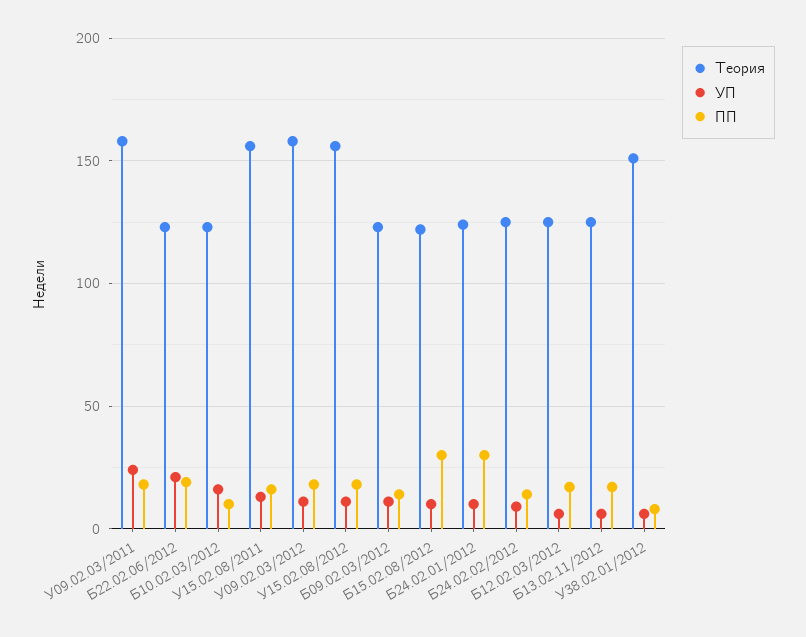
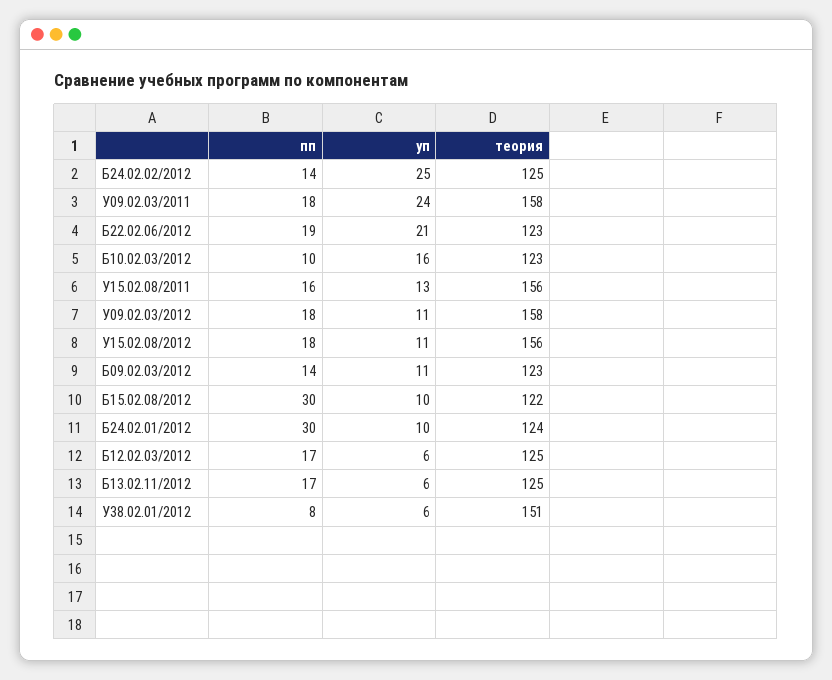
  {
    "Теория": {
      "У09.02.03/2011": 158,
      "Б22.02.06/2012": 123,
      "Б10.02.03/2012": 123,
      "У15.02.08/2011": 156,
      "У09.02.03/2012": 158,
      "У15.02.08/2012": 156,
      "Б09.02.03/2012": 123,
      "Б15.02.08/2012": 122,
      "Б24.02.01/2012": 124,
      "Б24.02.02/2012": 125,
      "Б12.02.03/2012": 125,
      "Б13.02.11/2012": 125,
      "У38.02.01/2012": 151
    },
    "УП": {
      "У09.02.03/2011": 24,
      "Б22.02.06/2012": 21,
      "Б10.02.03/2012": 16,
      "У15.02.08/2011": 13,
      "У09.02.03/2012": 11,
      "У15.02.08/2012": 11,
      "Б09.02.03/2012": 11,
      "Б15.02.08/2012": 10,
      "Б24.02.01/2012": 10,
-     "Б24.02.02/2012": 10,
+     "Б24.02.02/2012": 25,
      "Б12.02.03/2012": 6,
      "Б13.02.11/2012": 6,
      "У38.02.01/2012": 6
    },
    "ПП": {
      "У09.02.03/2011": 18,
      "Б22.02.06/2012": 19,
      "Б10.02.03/2012": 10,
      "У15.02.08/2011": 16,
      "У09.02.03/2012": 18,
      "У15.02.08/2012": 18,
      "Б09.02.03/2012": 14,
      "Б15.02.08/2012": 30,
      "Б24.02.01/2012": 30,
      "Б24.02.02/2012": 14,
      "Б12.02.03/2012": 17,
      "Б13.02.11/2012": 17,
      "У38.02.01/2012": 8
    }
  }

